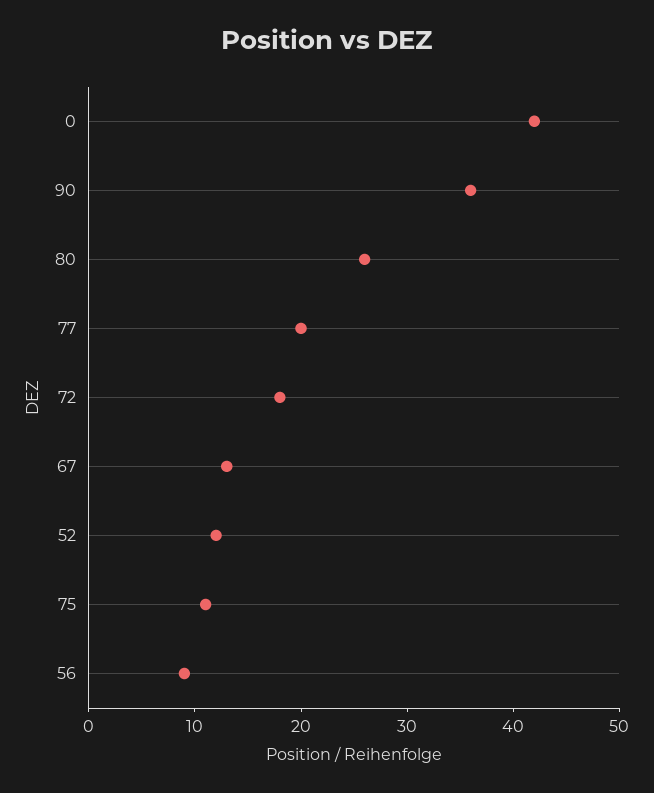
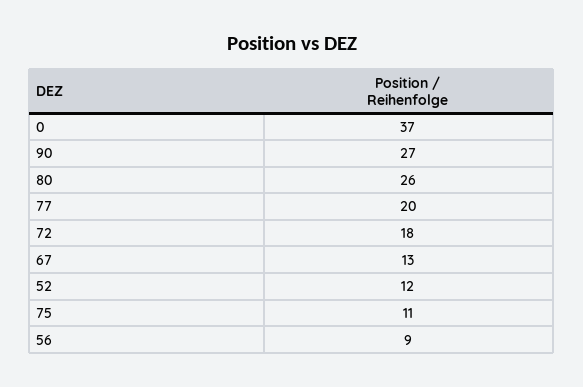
  {
-   "0": 42,
+   "0": 37,
-   "90": 36,
+   "90": 27,
    "80": 26,
    "77": 20,
    "72": 18,
    "67": 13,
    "52": 12,
    "75": 11,
    "56": 9
  }

